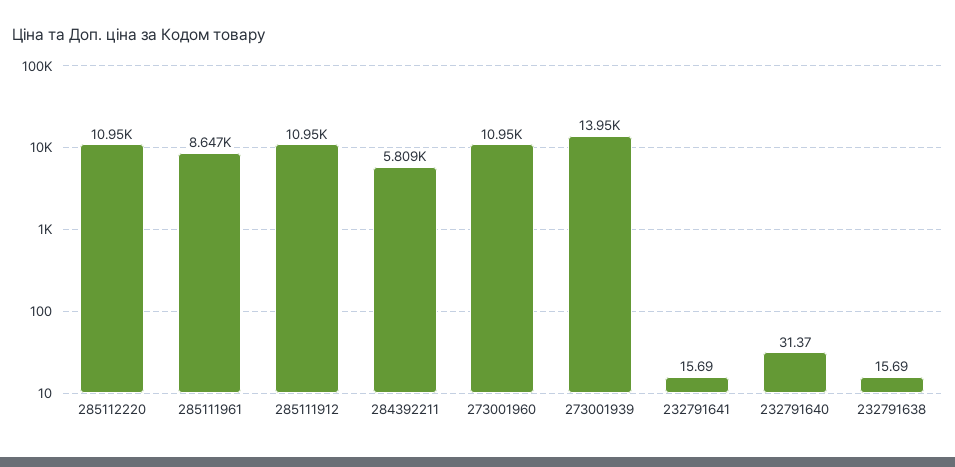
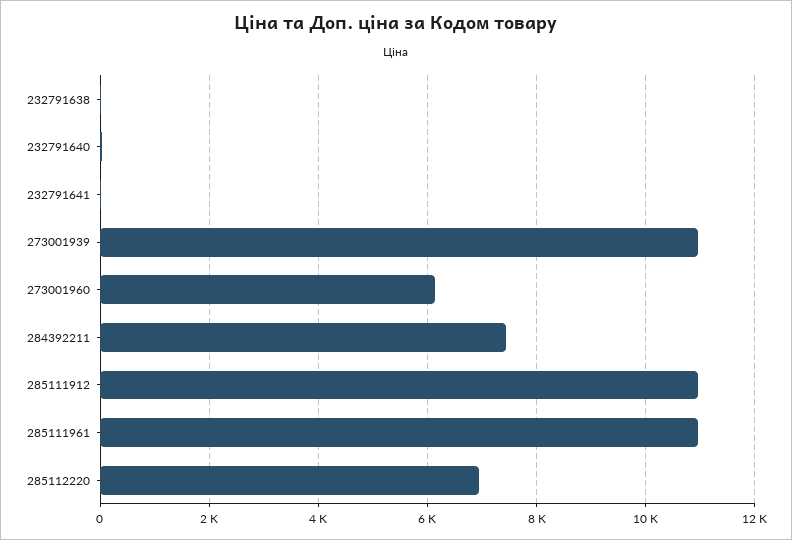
  {
-   "285112220": 10950,
+   "285112220": 7000,
-   "285111961": 8647,
+   "285111961": 11000,
    "285111912": 10950,
-   "284392211": 5809,
+   "284392211": 7400,
-   "273001960": 10950,
+   "273001960": 6200,
-   "273001939": 13950,
+   "273001939": 11000,
    "232791641": 15.69,
    "232791640": 31.37,
    "232791638": 15.69
  }

